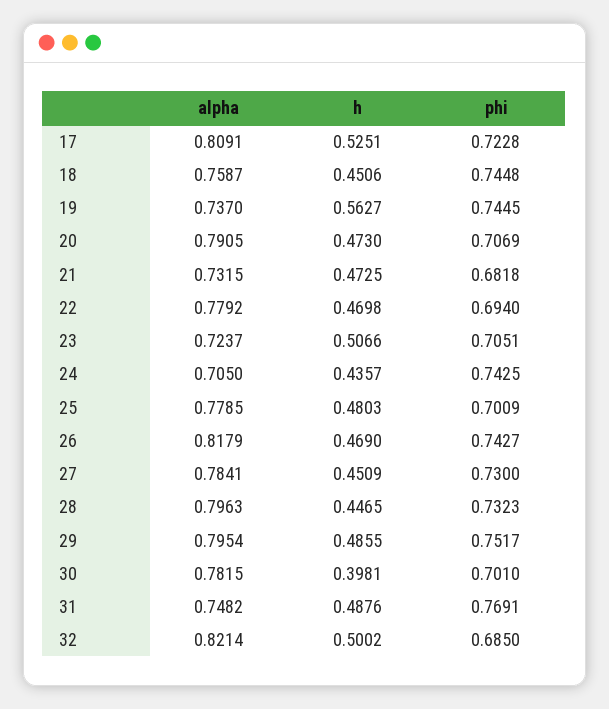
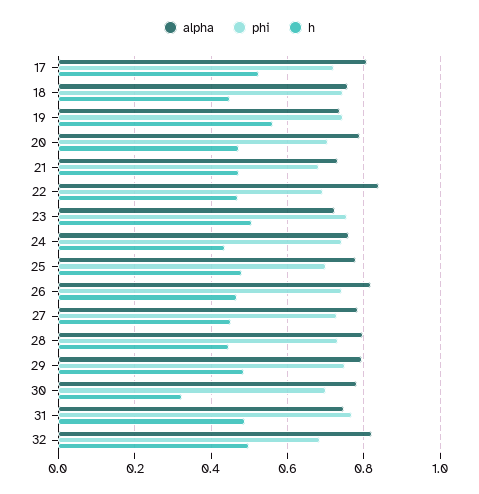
  {
    "alpha": {
      "17": 0.8091,
      "18": 0.7587,
      "19": 0.737,
      "20": 0.7905,
      "21": 0.7315,
-     "22": 0.7792,
+     "22": 0.84,
      "23": 0.7237,
-     "24": 0.705,
+     "24": 0.76,
      "25": 0.7785,
      "26": 0.8179,
      "27": 0.7841,
      "28": 0.7963,
      "29": 0.7954,
      "30": 0.7815,
      "31": 0.7482,
      "32": 0.8214
    },
    "h": {
      "17": 0.5251,
      "18": 0.4506,
      "19": 0.5627,
      "20": 0.473,
      "21": 0.4725,
      "22": 0.4698,
      "23": 0.5066,
      "24": 0.4357,
      "25": 0.4803,
      "26": 0.469,
      "27": 0.4509,
      "28": 0.4465,
      "29": 0.4855,
-     "30": 0.3981,
+     "30": 0.32,
      "31": 0.4876,
      "32": 0.5002
    },
    "phi": {
      "17": 0.7228,
      "18": 0.7448,
      "19": 0.7445,
      "20": 0.7069,
      "21": 0.6818,
      "22": 0.694,
-     "23": 0.7051,
+     "23": 0.76,
      "24": 0.7425,
      "25": 0.7009,
      "26": 0.7427,
      "27": 0.73,
      "28": 0.7323,
      "29": 0.7517,
      "30": 0.701,
      "31": 0.7691,
      "32": 0.685
    }
  }

